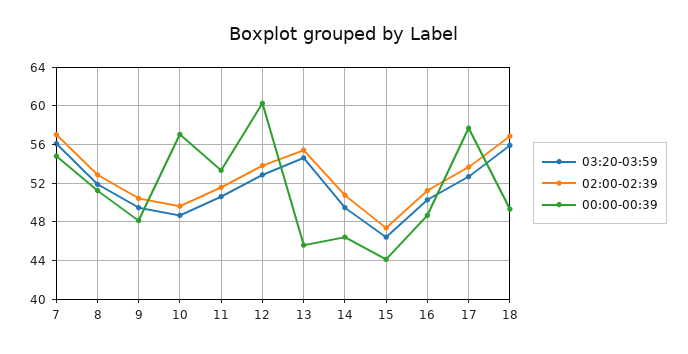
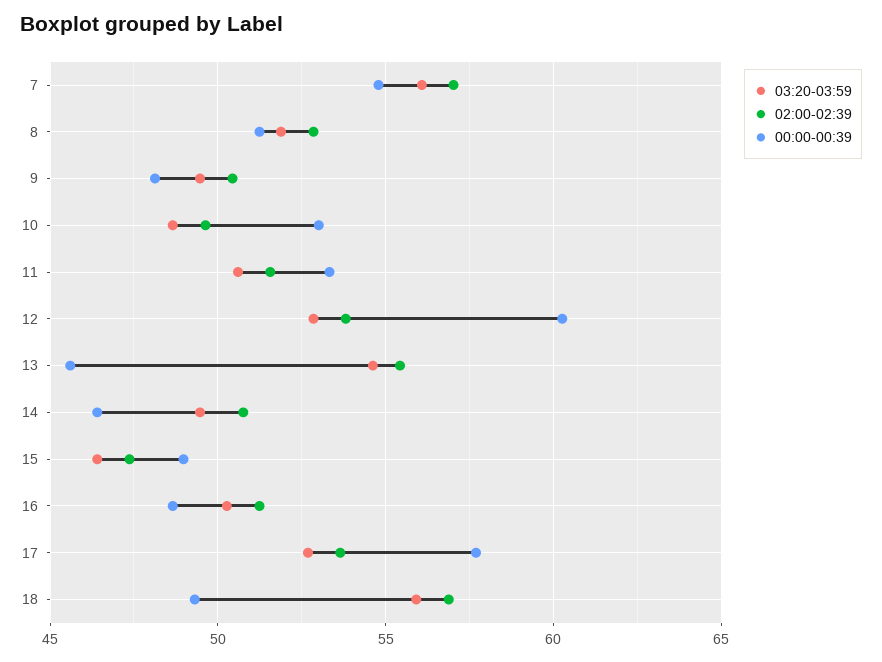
  {
    "03:20-03:59": {
      "7": 56,
      "8": 52,
      "9": 49.5,
      "10": 48.5,
      "11": 50.5,
      "12": 53,
      "13": 54.5,
      "14": 49.5,
      "15": 46.5,
      "16": 50.5,
      "17": 52.5,
      "18": 56
    },
    "02:00-02:39": {
      "7": 57,
      "8": 53,
      "9": 50.5,
      "10": 49.5,
      "11": 51.5,
      "12": 54,
      "13": 55.5,
      "14": 51,
      "15": 47.5,
      "16": 51,
      "17": 53.5,
      "18": 57
    },
    "00:00-00:39": {
      "7": 55,
      "8": 51,
      "9": 48,
-     "10": 57,
+     "10": 53,
      "11": 53.5,
      "12": 60.5,
      "13": 45.5,
      "14": 46.5,
-     "15": 44,
+     "15": 49,
      "16": 48.5,
      "17": 57.5,
      "18": 49.5
    }
  }

